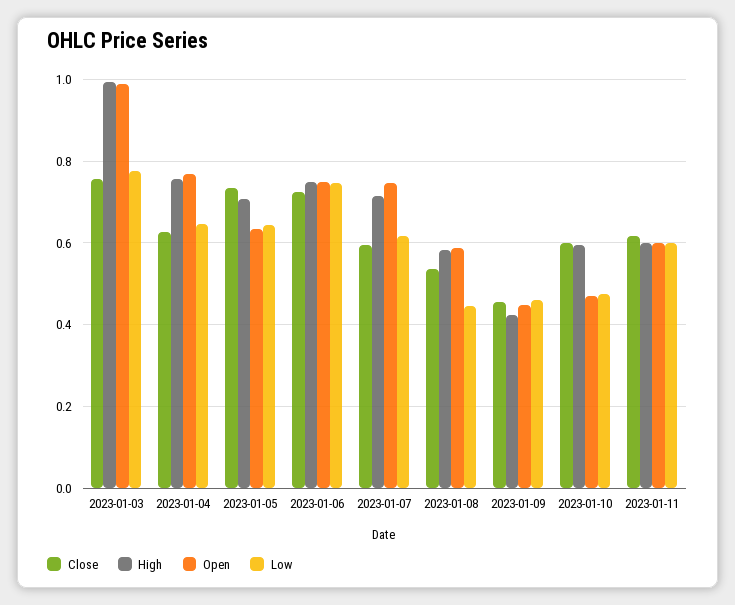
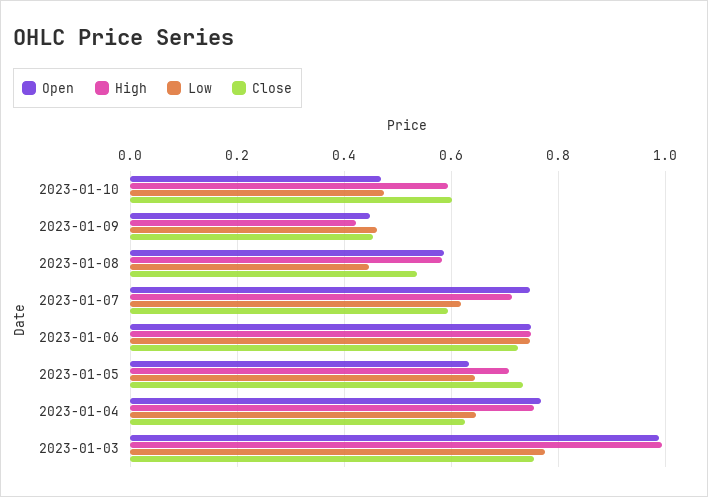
  {
    "Close": {
      "2023-01-03": 0.76,
      "2023-01-04": 0.62,
      "2023-01-05": 0.74,
      "2023-01-06": 0.72,
      "2023-01-07": 0.6,
      "2023-01-08": 0.54,
      "2023-01-09": 0.46,
-     "2023-01-10": 0.6,
+     "2023-01-10": 0.6
-     "2023-01-11": 0.62
    },
    "High": {
      "2023-01-03": 1,
      "2023-01-04": 0.76,
      "2023-01-05": 0.7,
      "2023-01-06": 0.76,
      "2023-01-07": 0.72,
      "2023-01-08": 0.58,
      "2023-01-09": 0.42,
-     "2023-01-10": 0.6,
+     "2023-01-10": 0.6
-     "2023-01-11": 0.6
    },
    "Open": {
      "2023-01-03": 0.98,
      "2023-01-04": 0.76,
      "2023-01-05": 0.64,
      "2023-01-06": 0.74,
      "2023-01-07": 0.74,
      "2023-01-08": 0.58,
      "2023-01-09": 0.44,
-     "2023-01-10": 0.48,
+     "2023-01-10": 0.48
-     "2023-01-11": 0.6
    },
    "Low": {
      "2023-01-03": 0.78,
      "2023-01-04": 0.64,
      "2023-01-05": 0.64,
      "2023-01-06": 0.74,
      "2023-01-07": 0.62,
      "2023-01-08": 0.44,
      "2023-01-09": 0.46,
-     "2023-01-10": 0.48,
+     "2023-01-10": 0.48
-     "2023-01-11": 0.6
    }
  }

